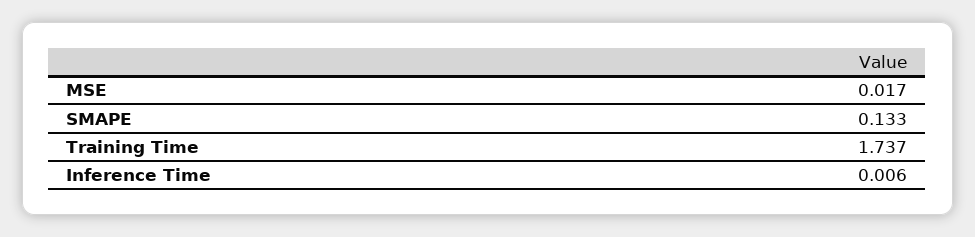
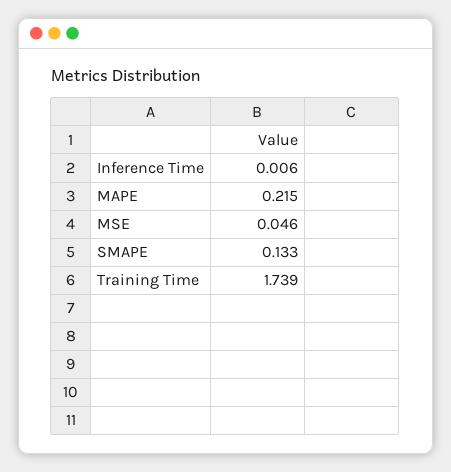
  {
-   "MSE": 0.017,
+   "MSE": 0.046,
    "SMAPE": 0.133,
-   "Training Time": 1.737,
+   "Training Time": 1.739,
-   "Inference Time": 0.006
+   "Inference Time": 0.006,
+   "MAPE": 0.215
  }

